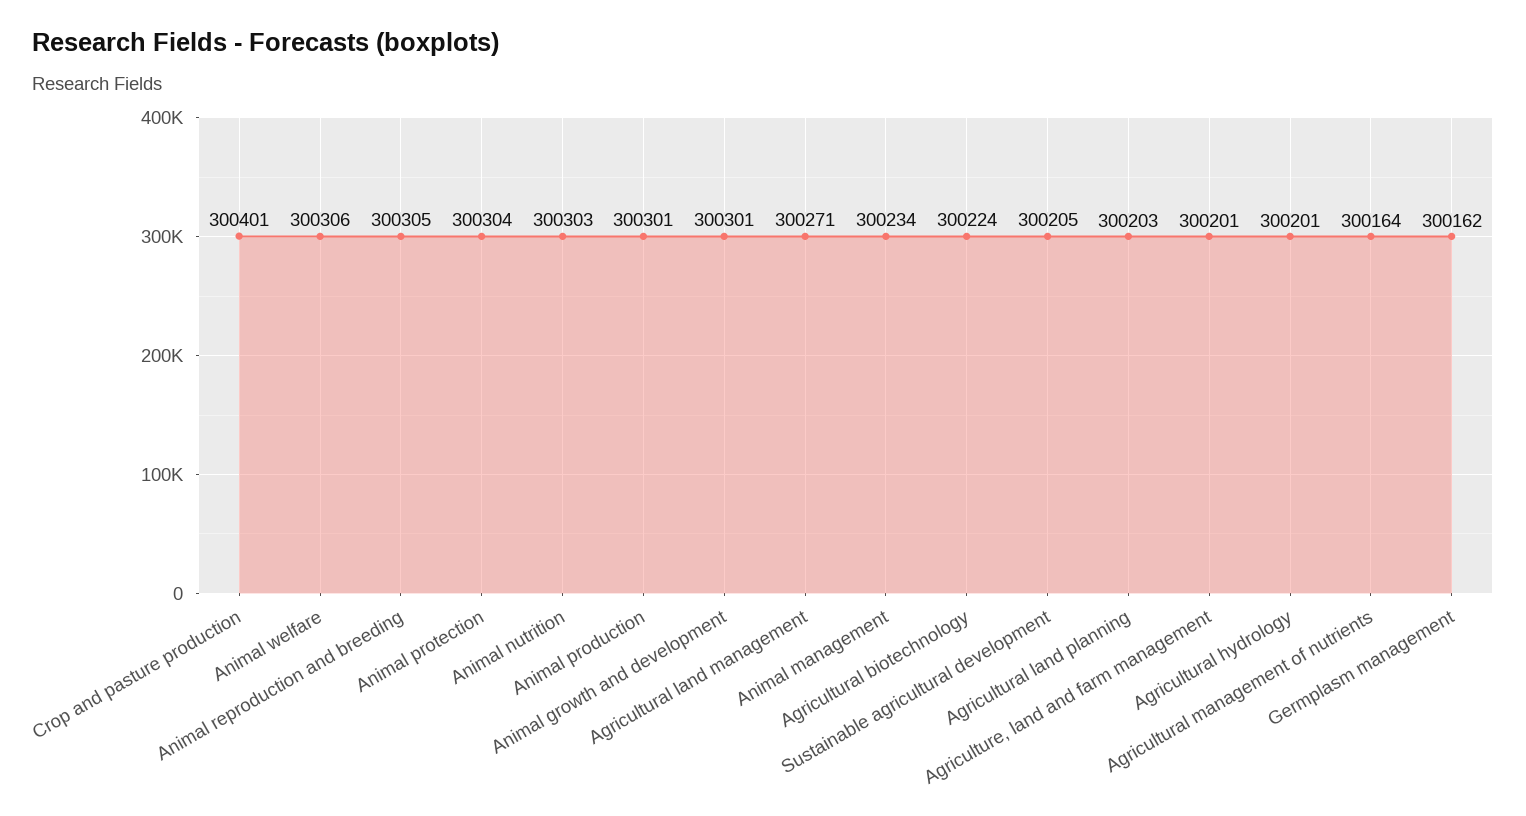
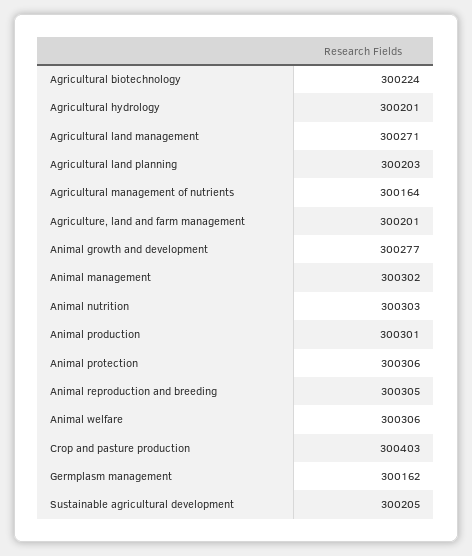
  {
-   "Crop and pasture production": 300401,
+   "Crop and pasture production": 300403,
    "Animal welfare": 300306,
    "Animal reproduction and breeding": 300305,
-   "Animal protection": 300304,
+   "Animal protection": 300306,
    "Animal nutrition": 300303,
    "Animal production": 300301,
-   "Animal growth and development": 300301,
+   "Animal growth and development": 300277,
    "Agricultural land management": 300271,
-   "Animal management": 300234,
+   "Animal management": 300302,
    "Agricultural biotechnology": 300224,
    "Sustainable agricultural development": 300205,
    "Agricultural land planning": 300203,
    "Agriculture, land and farm management": 300201,
    "Agricultural hydrology": 300201,
    "Agricultural management of nutrients": 300164,
    "Germplasm management": 300162
  }

